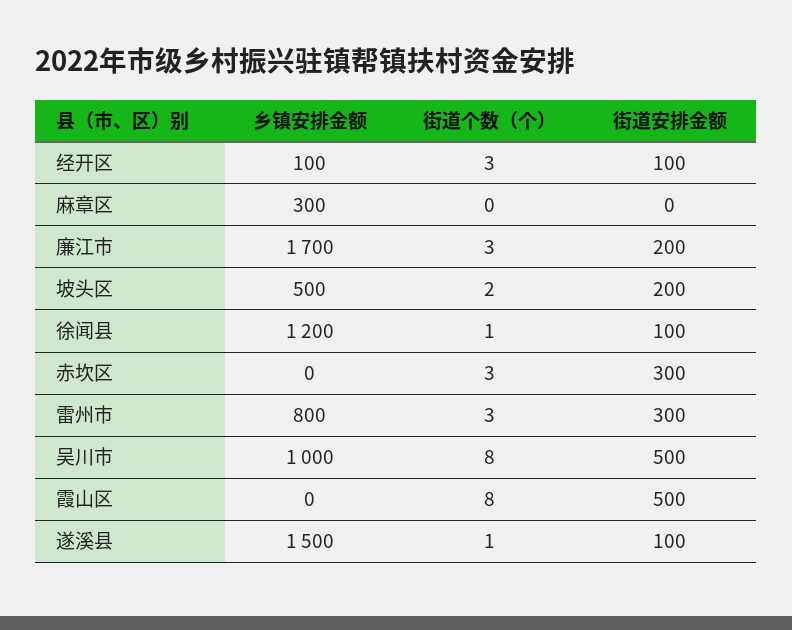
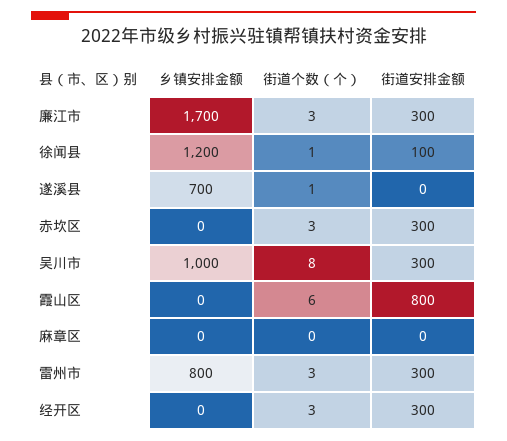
  {
    "乡镇安排金额": {
-     "经开区": 100,
+     "经开区": 0,
-     "麻章区": 300,
+     "麻章区": 0,
      "廉江市": 1700,
-     "坡头区": 500,
      "徐闻县": 1200,
      "赤坎区": 0,
      "雷州市": 800,
      "吴川市": 1000,
      "霞山区": 0,
-     "遂溪县": 1500
+     "遂溪县": 700
    },
    "街道个数（个）": {
      "经开区": 3,
      "麻章区": 0,
      "廉江市": 3,
-     "坡头区": 2,
      "徐闻县": 1,
      "赤坎区": 3,
      "雷州市": 3,
      "吴川市": 8,
-     "霞山区": 8,
+     "霞山区": 6,
      "遂溪县": 1
    },
    "街道安排金额": {
-     "经开区": 100,
+     "经开区": 300,
      "麻章区": 0,
-     "廉江市": 200,
+     "廉江市": 300,
-     "坡头区": 200,
      "徐闻县": 100,
      "赤坎区": 300,
      "雷州市": 300,
-     "吴川市": 500,
+     "吴川市": 300,
-     "霞山区": 500,
+     "霞山区": 800,
-     "遂溪县": 100
+     "遂溪县": 0
    }
  }

